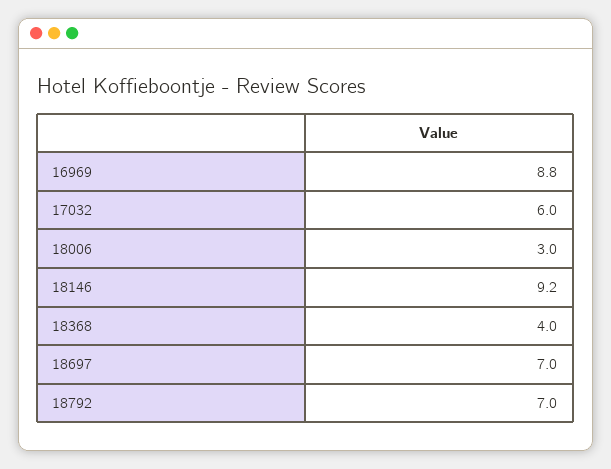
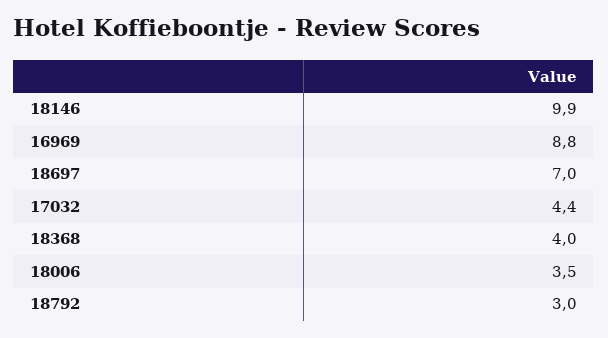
  {
    "16969": 8.8,
-   "17032": 6,
+   "17032": 4.4,
-   "18006": 3,
+   "18006": 3.5,
-   "18146": 9.2,
+   "18146": 9.9,
    "18368": 4,
    "18697": 7,
-   "18792": 7
+   "18792": 3
  }

